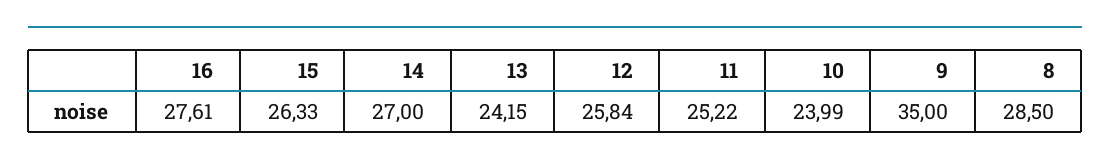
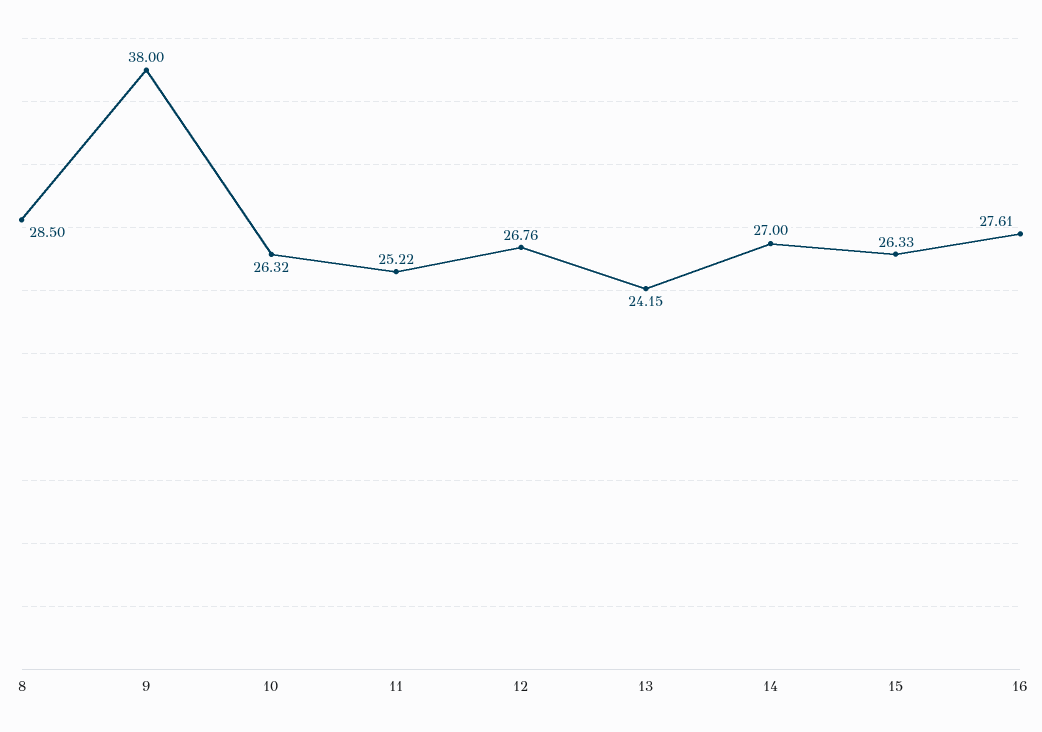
  {
    "16": 27.61,
    "15": 26.33,
    "14": 27,
    "13": 24.15,
-   "12": 25.84,
+   "12": 26.76,
    "11": 25.22,
-   "10": 23.99,
+   "10": 26.32,
-   "9": 35,
+   "9": 38,
    "8": 28.5
  }

